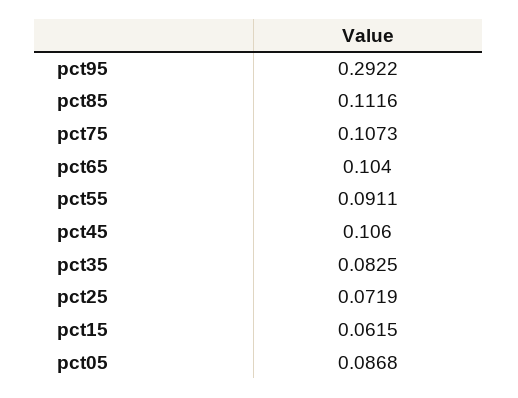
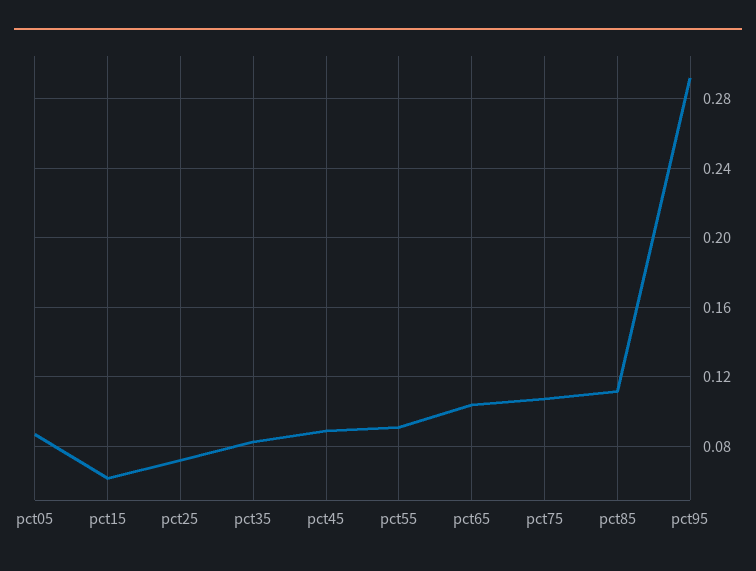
  {
    "pct95": 0.2922,
    "pct85": 0.1116,
    "pct75": 0.1073,
    "pct65": 0.104,
    "pct55": 0.0911,
-   "pct45": 0.106,
+   "pct45": 0.09,
    "pct35": 0.0825,
    "pct25": 0.0719,
    "pct15": 0.0615,
    "pct05": 0.0868
  }

